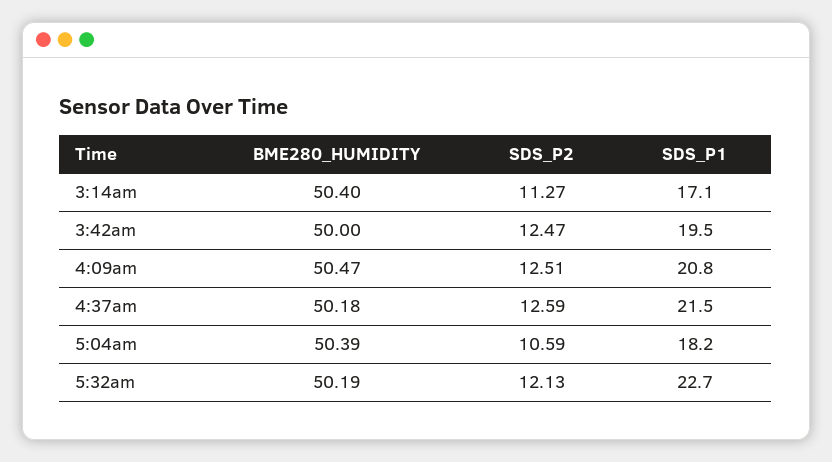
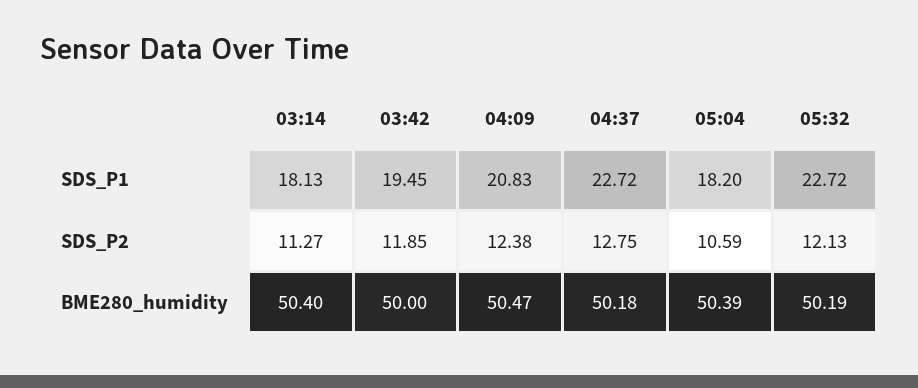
  {
    "BME280_HUMIDITY": {
      "3:14am": 50.4,
      "3:42am": 50,
      "4:09am": 50.47,
      "4:37am": 50.18,
      "5:04am": 50.39,
      "5:32am": 50.19
    },
    "SDS_P2": {
      "3:14am": 11.27,
-     "3:42am": 12.47,
+     "3:42am": 11.85,
-     "4:09am": 12.51,
+     "4:09am": 12.38,
-     "4:37am": 12.59,
+     "4:37am": 12.75,
      "5:04am": 10.59,
      "5:32am": 12.13
    },
    "SDS_P1": {
-     "3:14am": 17.1,
+     "3:14am": 18.13,
      "3:42am": 19.45,
      "4:09am": 20.83,
-     "4:37am": 21.5,
+     "4:37am": 22.72,
      "5:04am": 18.2,
      "5:32am": 22.72
    }
  }

